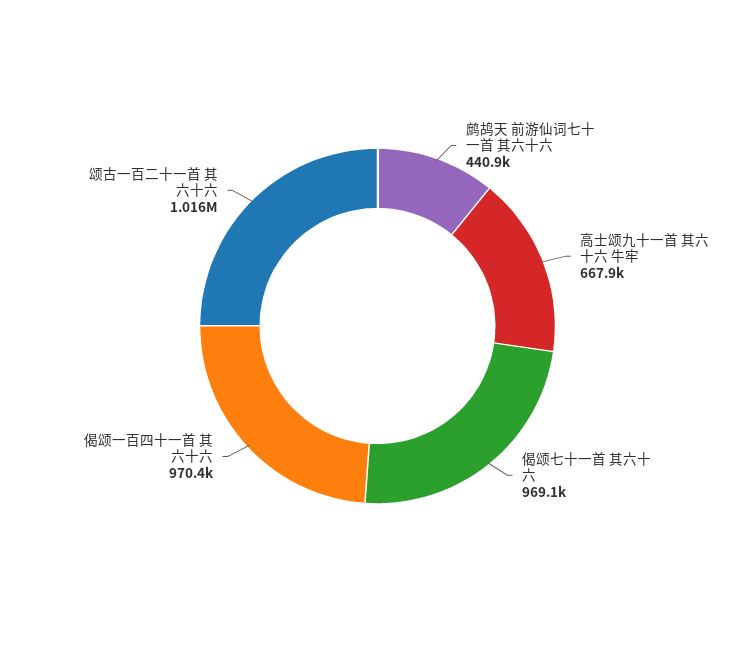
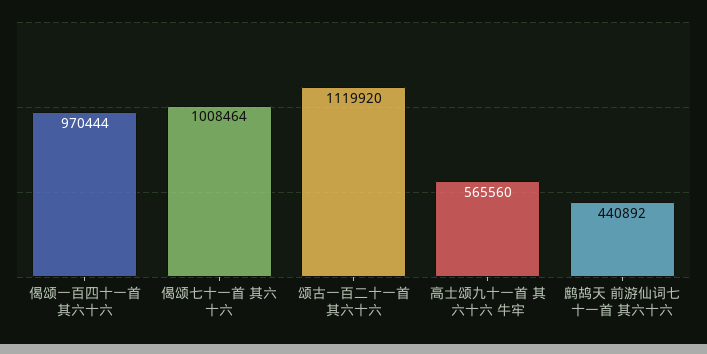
  {
    "鹧鸪天 前游仙词七十一首 其六十六": 440892,
-   "高士颂九十一首 其六十六 牛牢": 667900,
+   "高士颂九十一首 其六十六 牛牢": 565560,
-   "偈颂七十一首 其六十六": 969100,
+   "偈颂七十一首 其六十六": 1008464,
    "偈颂一百四十一首 其六十六": 970444,
-   "颂古一百二十一首 其六十六": 1016000
+   "颂古一百二十一首 其六十六": 1119920
  }

